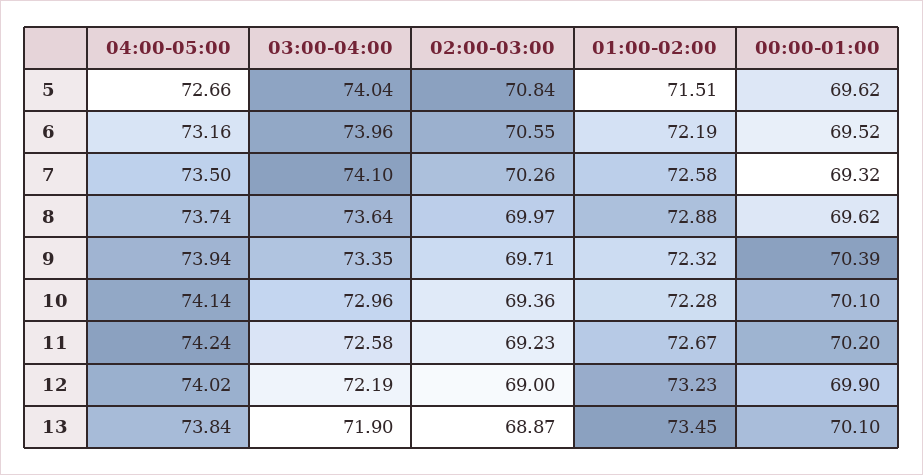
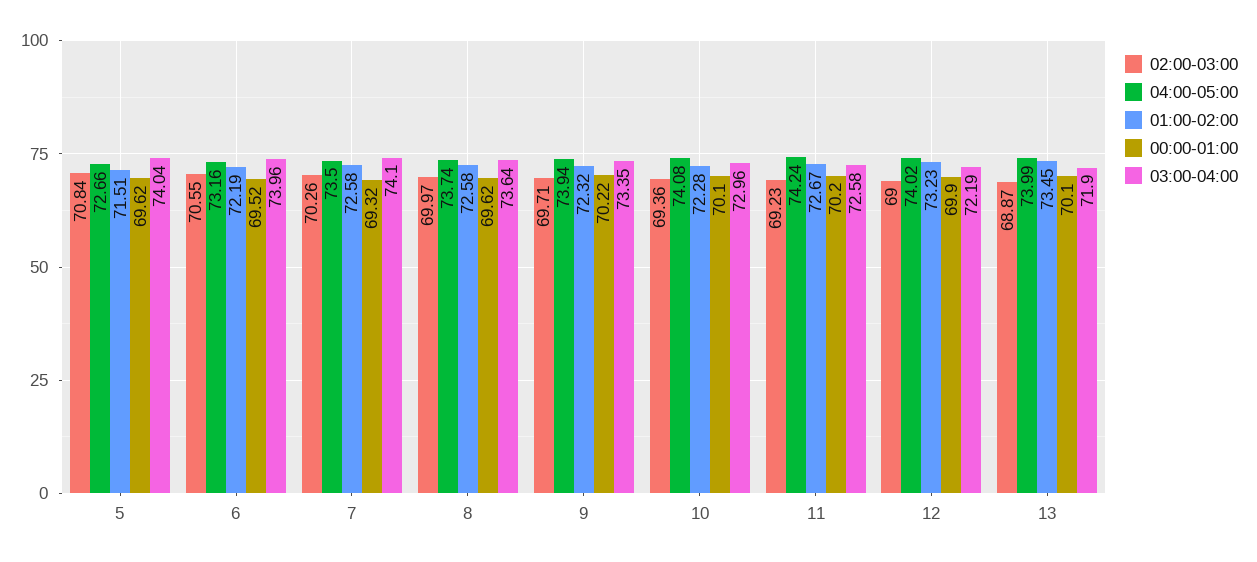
  {
    "04:00-05:00": {
      "5": 72.66,
      "6": 73.16,
      "7": 73.5,
      "8": 73.74,
      "9": 73.94,
-     "10": 74.14,
+     "10": 74.08,
      "11": 74.24,
      "12": 74.02,
-     "13": 73.84
+     "13": 73.99
    },
    "03:00-04:00": {
      "5": 74.04,
      "6": 73.96,
      "7": 74.1,
      "8": 73.64,
      "9": 73.35,
      "10": 72.96,
      "11": 72.58,
      "12": 72.19,
      "13": 71.9
    },
    "02:00-03:00": {
      "5": 70.84,
      "6": 70.55,
      "7": 70.26,
      "8": 69.97,
      "9": 69.71,
      "10": 69.36,
      "11": 69.23,
      "12": 69,
      "13": 68.87
    },
    "01:00-02:00": {
      "5": 71.51,
      "6": 72.19,
      "7": 72.58,
-     "8": 72.88,
+     "8": 72.58,
      "9": 72.32,
      "10": 72.28,
      "11": 72.67,
      "12": 73.23,
      "13": 73.45
    },
    "00:00-01:00": {
      "5": 69.62,
      "6": 69.52,
      "7": 69.32,
      "8": 69.62,
-     "9": 70.39,
+     "9": 70.22,
      "10": 70.1,
      "11": 70.2,
      "12": 69.9,
      "13": 70.1
    }
  }

